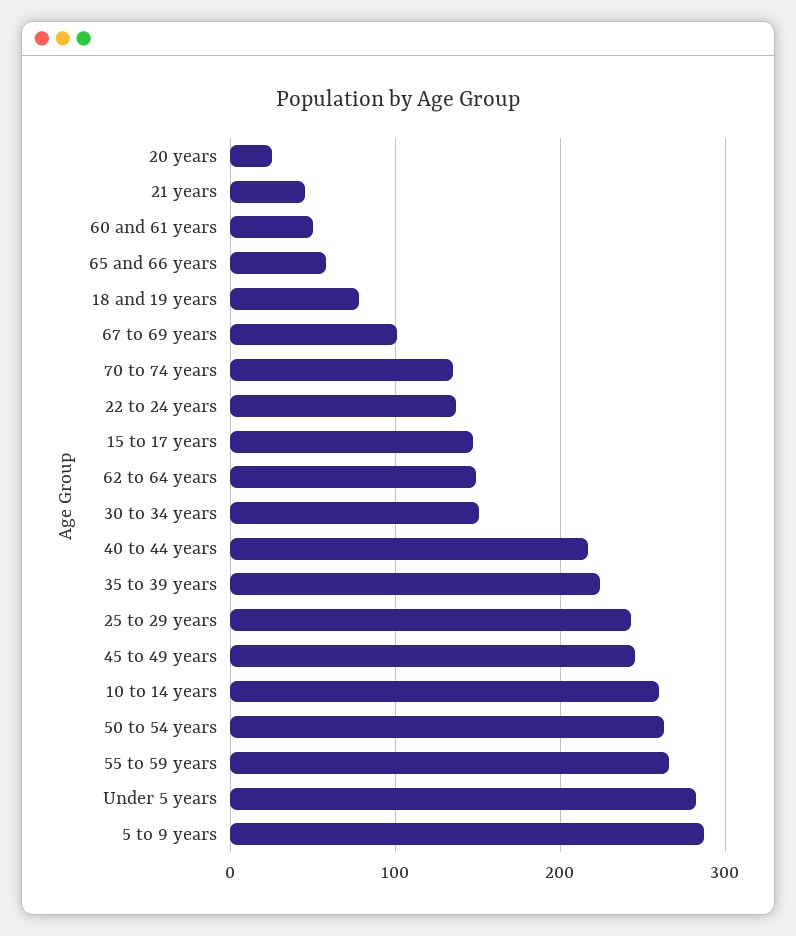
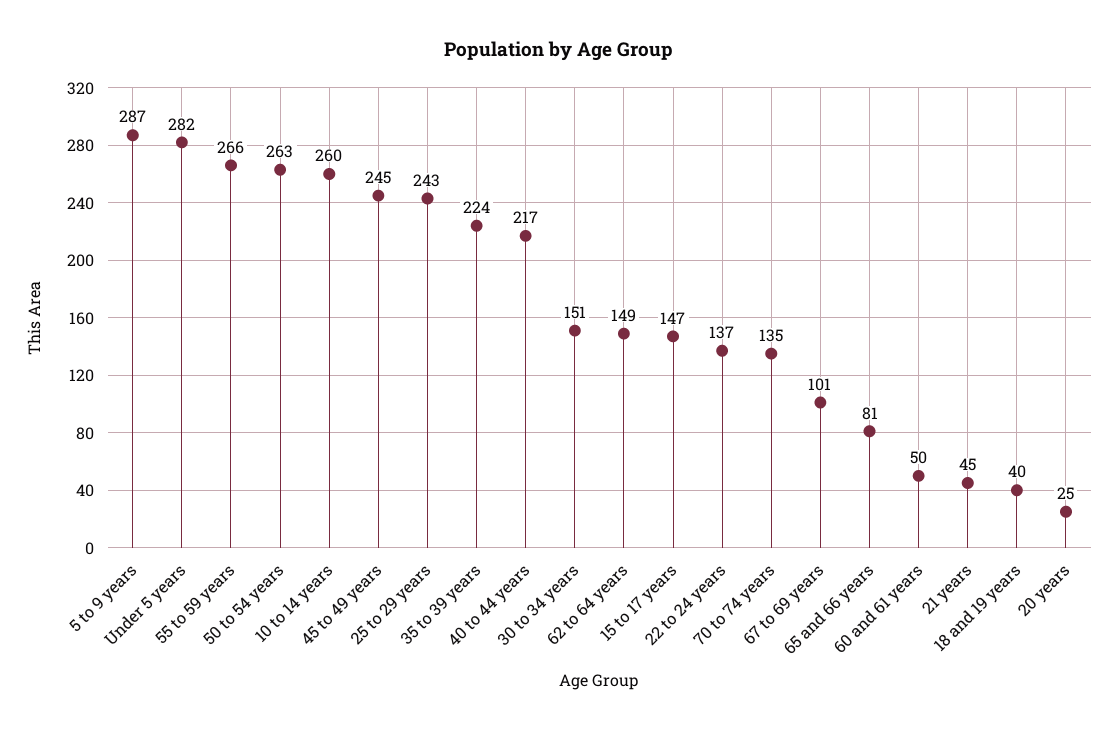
  {
    "20 years": 25,
    "21 years": 45,
    "60 and 61 years": 50,
-   "65 and 66 years": 60,
+   "65 and 66 years": 81,
-   "18 and 19 years": 80,
+   "18 and 19 years": 40,
    "67 to 69 years": 101,
    "70 to 74 years": 135,
    "22 to 24 years": 137,
    "15 to 17 years": 147,
    "62 to 64 years": 149,
    "30 to 34 years": 151,
    "40 to 44 years": 217,
    "35 to 39 years": 224,
    "25 to 29 years": 243,
    "45 to 49 years": 245,
    "10 to 14 years": 260,
    "50 to 54 years": 263,
    "55 to 59 years": 266,
    "Under 5 years": 282,
    "5 to 9 years": 287
  }

